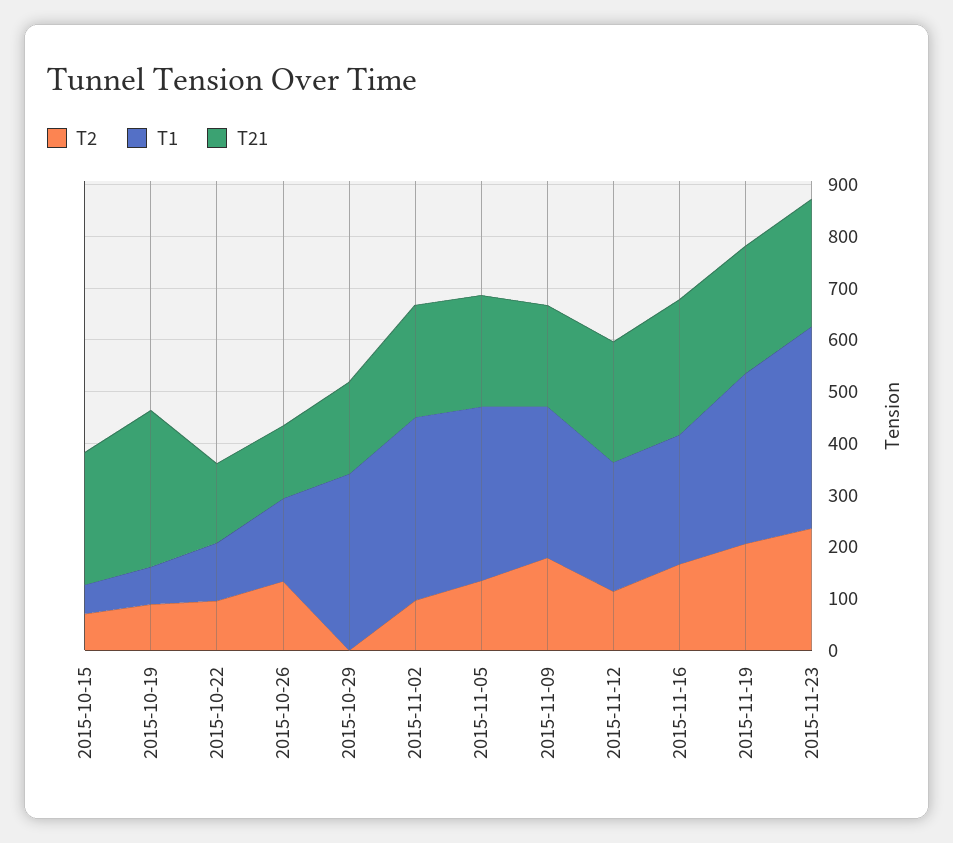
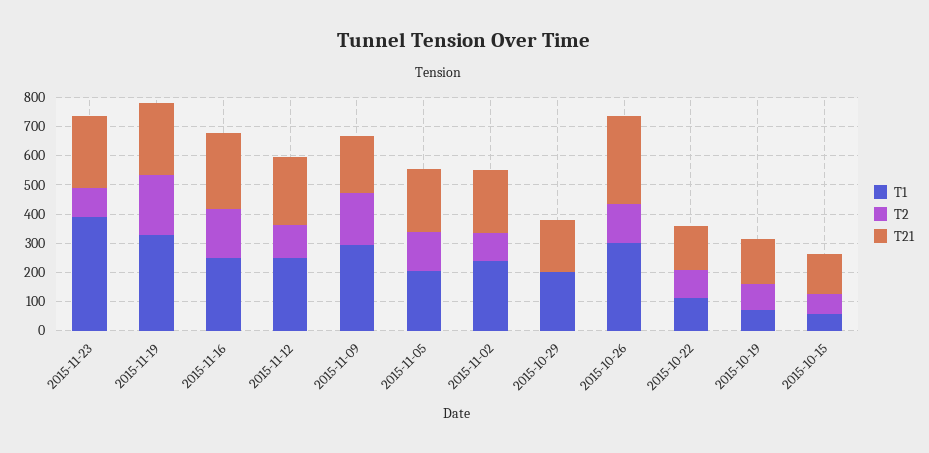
  {
    "T2": {
      "2015-10-15": 80,
      "2015-10-19": 80,
      "2015-10-22": 100,
      "2015-10-26": 140,
      "2015-10-29": 0,
      "2015-11-02": 100,
      "2015-11-05": 140,
      "2015-11-09": 180,
      "2015-11-12": 120,
      "2015-11-16": 160,
      "2015-11-19": 200,
-     "2015-11-23": 240
+     "2015-11-23": 100
    },
    "T1": {
      "2015-10-15": 60,
      "2015-10-19": 80,
      "2015-10-22": 120,
-     "2015-10-26": 160,
+     "2015-10-26": 300,
-     "2015-10-29": 340,
+     "2015-10-29": 200,
-     "2015-11-02": 360,
+     "2015-11-02": 250,
-     "2015-11-05": 340,
+     "2015-11-05": 200,
      "2015-11-09": 300,
      "2015-11-12": 260,
      "2015-11-16": 240,
      "2015-11-19": 320,
      "2015-11-23": 400
    },
    "T21": {
-     "2015-10-15": 260,
+     "2015-10-15": 150,
-     "2015-10-19": 300,
+     "2015-10-19": 150,
      "2015-10-22": 160,
-     "2015-10-26": 140,
+     "2015-10-26": 300,
      "2015-10-29": 180,
      "2015-11-02": 220,
      "2015-11-05": 220,
      "2015-11-09": 200,
      "2015-11-12": 240,
      "2015-11-16": 260,
      "2015-11-19": 240,
      "2015-11-23": 240
    }
  }

